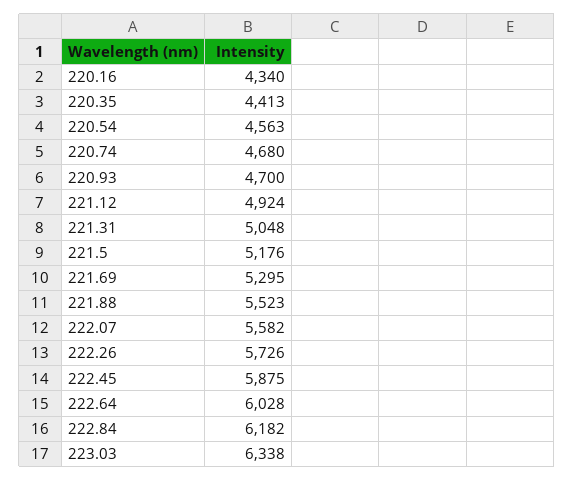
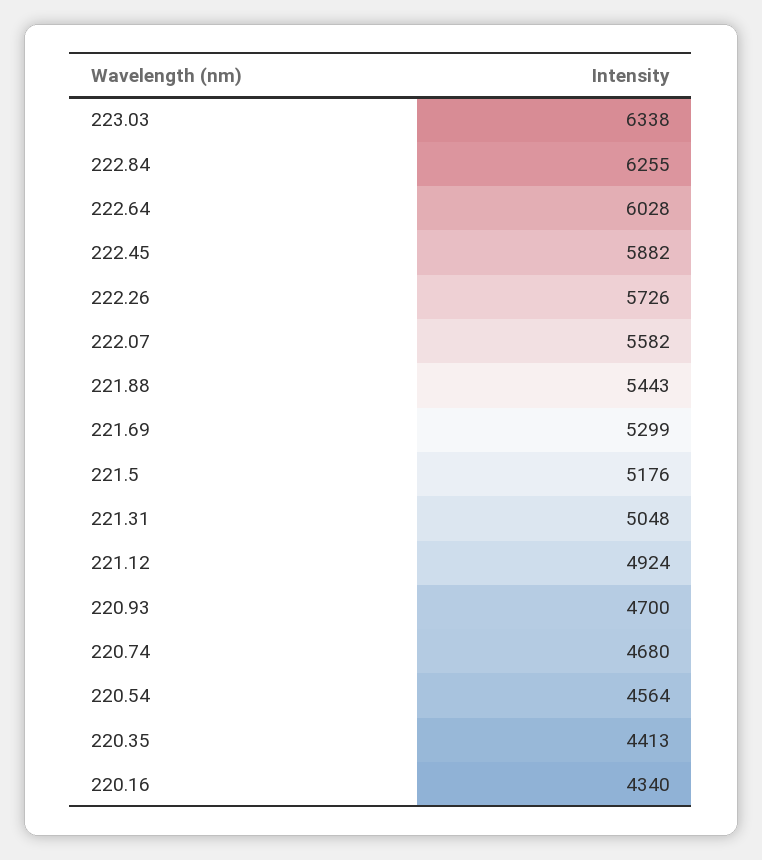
  {
    "220.16": 4340,
    "220.35": 4413,
-   "220.54": 4563,
+   "220.54": 4564,
    "220.74": 4680,
    "220.93": 4700,
    "221.12": 4924,
    "221.31": 5048,
    "221.5": 5176,
-   "221.69": 5295,
+   "221.69": 5299,
-   "221.88": 5523,
+   "221.88": 5443,
    "222.07": 5582,
    "222.26": 5726,
-   "222.45": 5875,
+   "222.45": 5882,
    "222.64": 6028,
-   "222.84": 6182,
+   "222.84": 6255,
    "223.03": 6338
  }

